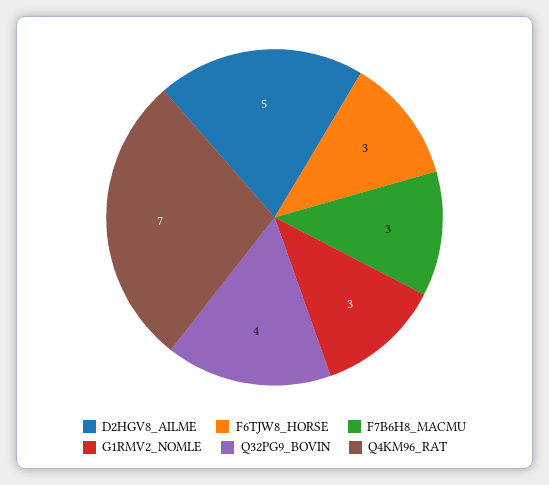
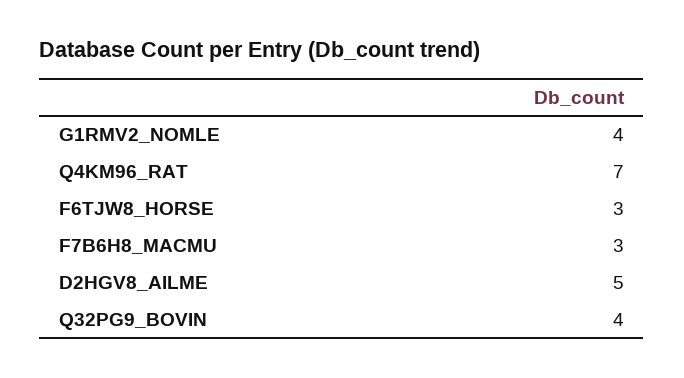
  {
    "D2HGV8_AILME": 5,
    "F6TJW8_HORSE": 3,
    "F7B6H8_MACMU": 3,
-   "G1RMV2_NOMLE": 3,
+   "G1RMV2_NOMLE": 4,
    "Q32PG9_BOVIN": 4,
    "Q4KM96_RAT": 7
  }

